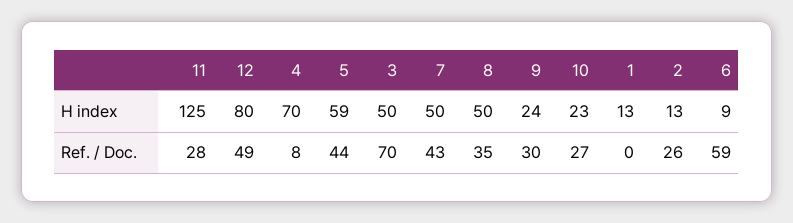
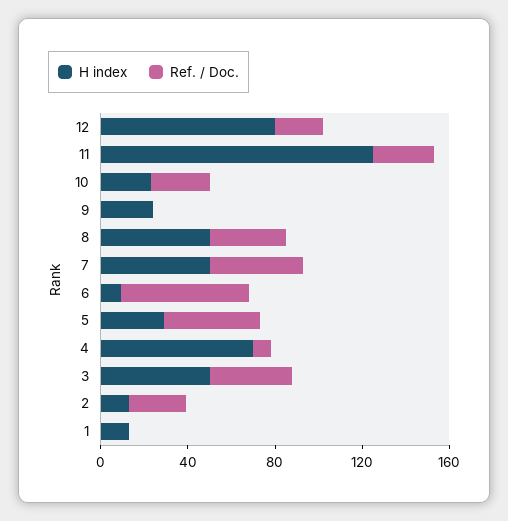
  {
    "H index": {
      "11": 125,
      "12": 80,
      "4": 70,
-     "5": 59,
+     "5": 30,
      "3": 50,
      "7": 50,
      "8": 50,
      "9": 24,
      "10": 23,
      "1": 13,
      "2": 13,
      "6": 9
    },
    "Ref. / Doc.": {
      "11": 28,
-     "12": 49,
+     "12": 20,
      "4": 8,
      "5": 44,
-     "3": 70,
+     "3": 40,
      "7": 43,
      "8": 35,
-     "9": 30,
+     "9": 0,
      "10": 27,
      "1": 0,
      "2": 26,
      "6": 59
    }
  }

